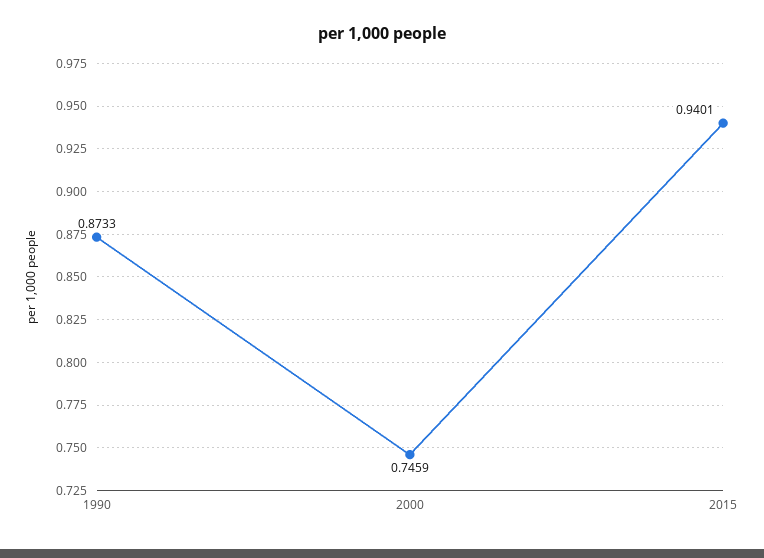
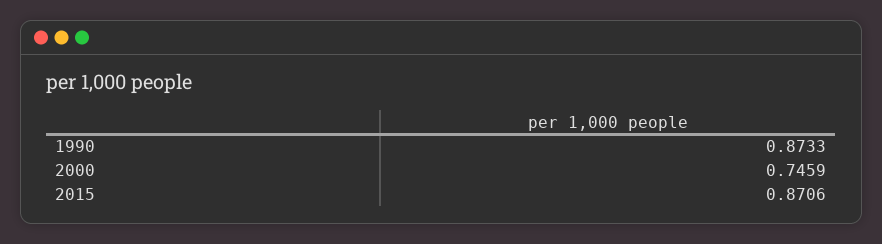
  {
    "1990": 0.8733,
    "2000": 0.7459,
-   "2015": 0.9401
+   "2015": 0.8706
  }

